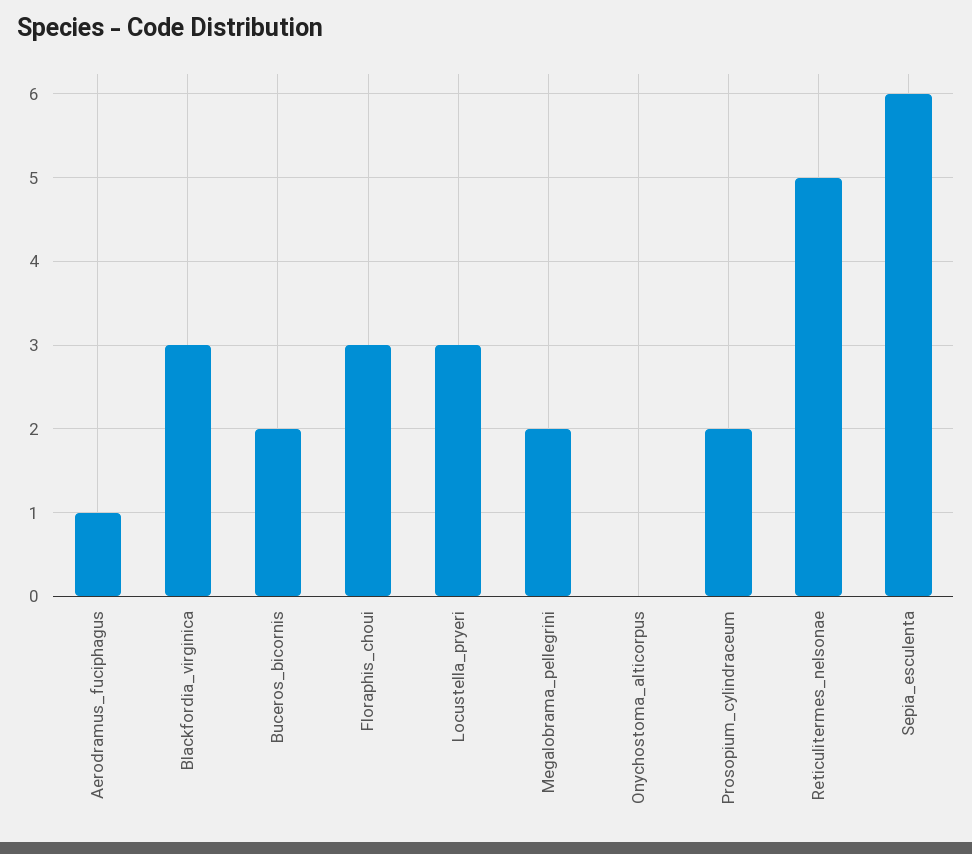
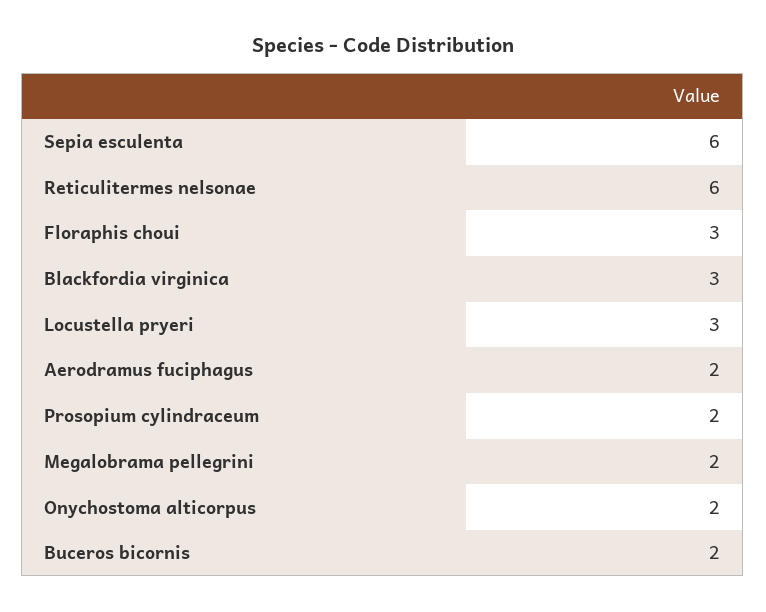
  {
-   "Aerodramus_fuciphagus": 1,
+   "Aerodramus_fuciphagus": 2,
    "Blackfordia_virginica": 3,
    "Buceros_bicornis": 2,
    "Floraphis_choui": 3,
    "Locustella_pryeri": 3,
    "Megalobrama_pellegrini": 2,
-   "Onychostoma_alticorpus": 0,
+   "Onychostoma_alticorpus": 2,
    "Prosopium_cylindraceum": 2,
-   "Reticulitermes_nelsonae": 5,
+   "Reticulitermes_nelsonae": 6,
    "Sepia_esculenta": 6
  }

